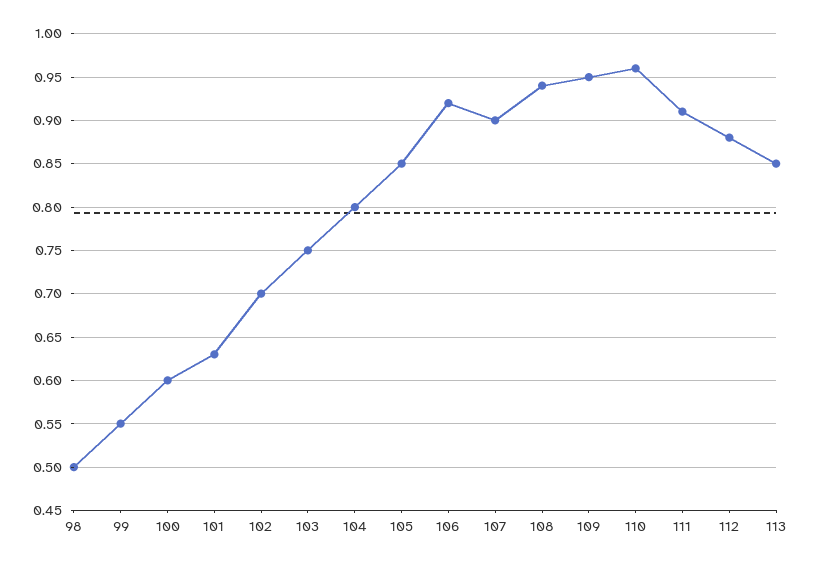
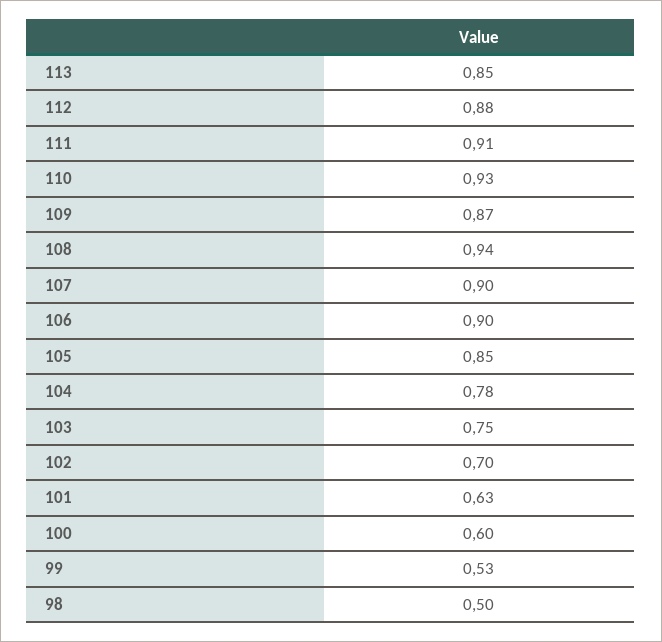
  {
    "98": 0.5,
-   "99": 0.55,
+   "99": 0.53,
    "100": 0.6,
    "101": 0.63,
    "102": 0.7,
    "103": 0.75,
-   "104": 0.8,
+   "104": 0.78,
    "105": 0.85,
-   "106": 0.92,
+   "106": 0.9,
    "107": 0.9,
    "108": 0.94,
-   "109": 0.95,
+   "109": 0.87,
-   "110": 0.96,
+   "110": 0.93,
    "111": 0.91,
    "112": 0.88,
    "113": 0.85
  }

